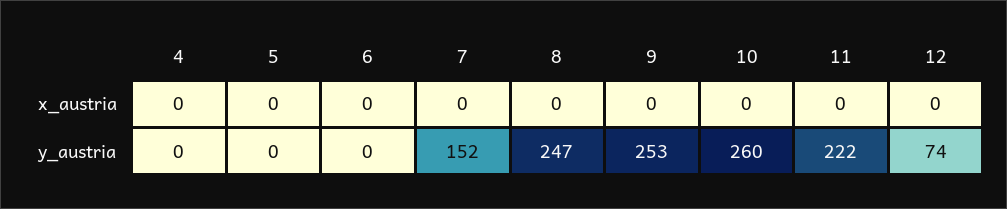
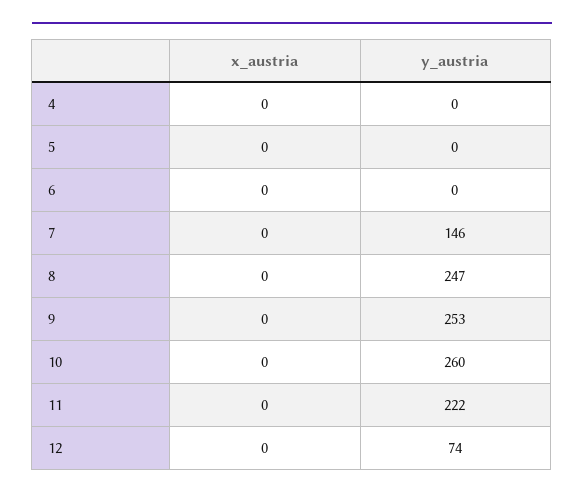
  {
    "4": {
      "x_austria": 0,
      "y_austria": 0
    },
    "5": {
      "x_austria": 0,
      "y_austria": 0
    },
    "6": {
      "x_austria": 0,
      "y_austria": 0
    },
    "7": {
      "x_austria": 0,
-     "y_austria": 152
+     "y_austria": 146
    },
    "8": {
      "x_austria": 0,
      "y_austria": 247
    },
    "9": {
      "x_austria": 0,
      "y_austria": 253
    },
    "10": {
      "x_austria": 0,
      "y_austria": 260
    },
    "11": {
      "x_austria": 0,
      "y_austria": 222
    },
    "12": {
      "x_austria": 0,
      "y_austria": 74
    }
  }

